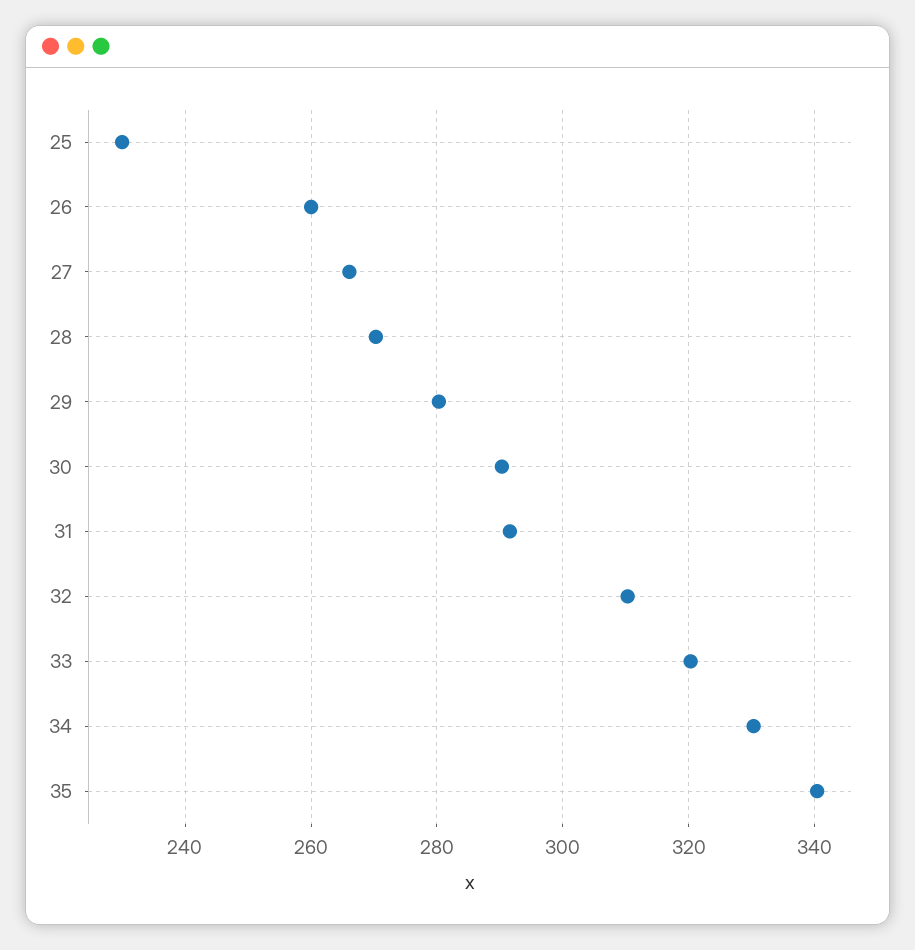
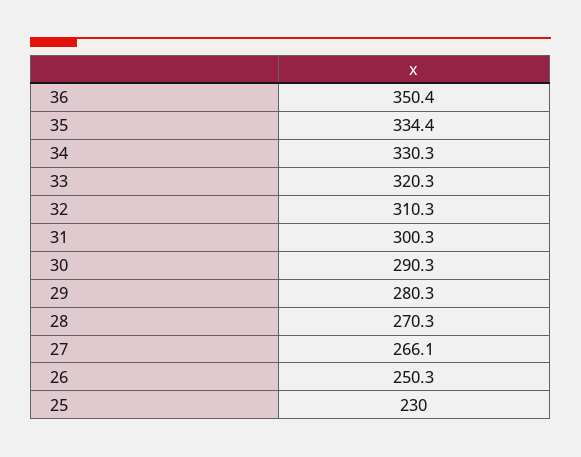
  {
    "25": 230,
-   "26": 260,
+   "26": 250.3,
    "27": 266.1,
    "28": 270.3,
    "29": 280.3,
    "30": 290.3,
-   "31": 292,
+   "31": 300.3,
    "32": 310.3,
    "33": 320.3,
    "34": 330.3,
-   "35": 340
+   "35": 334.4,
+   "36": 350.4
  }

